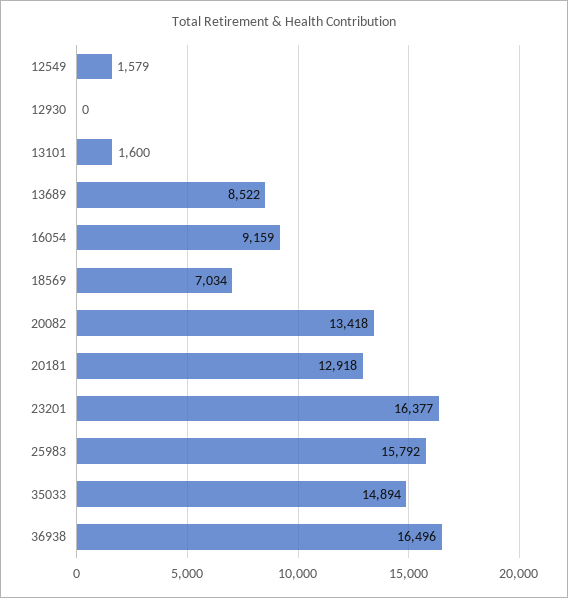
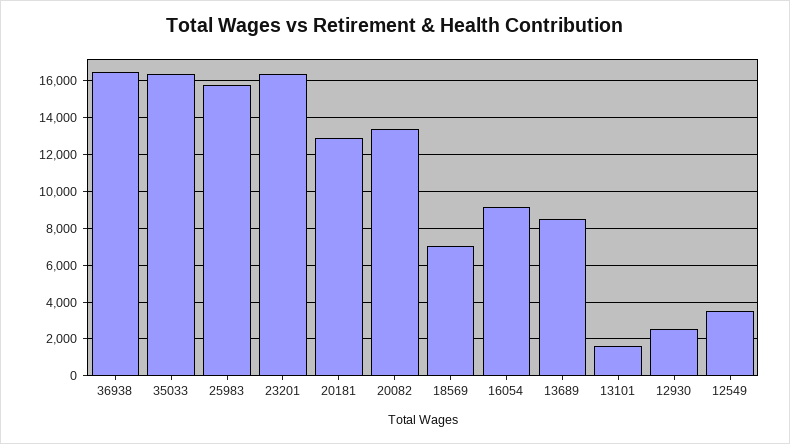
  {
-   "12549": 1579,
+   "12549": 3500,
-   "12930": 0,
+   "12930": 2500,
    "13101": 1600,
    "13689": 8522,
    "16054": 9159,
    "18569": 7034,
    "20082": 13418,
    "20181": 12918,
    "23201": 16377,
    "25983": 15792,
-   "35033": 14894,
+   "35033": 16500,
    "36938": 16496
  }

